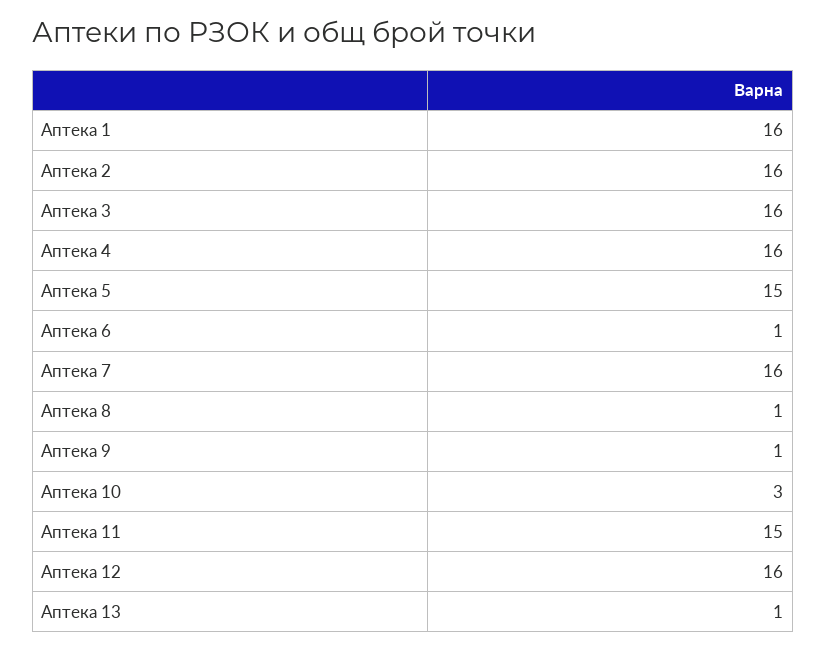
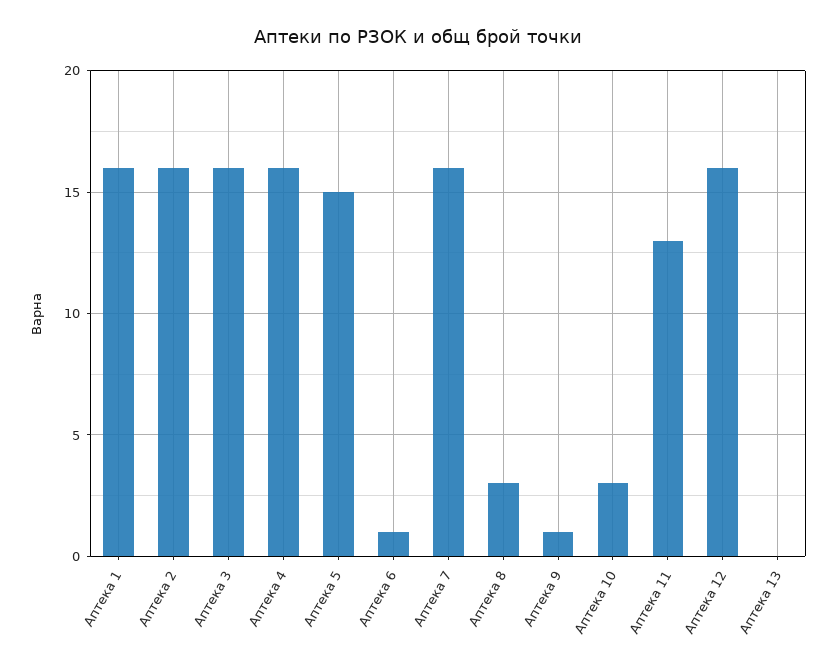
  {
    "Аптека 1": 16,
    "Аптека 2": 16,
    "Аптека 3": 16,
    "Аптека 4": 16,
    "Аптека 5": 15,
    "Аптека 6": 1,
    "Аптека 7": 16,
-   "Аптека 8": 1,
+   "Аптека 8": 3,
    "Аптека 9": 1,
    "Аптека 10": 3,
-   "Аптека 11": 15,
+   "Аптека 11": 13,
    "Аптека 12": 16,
-   "Аптека 13": 1
+   "Аптека 13": 0
  }

